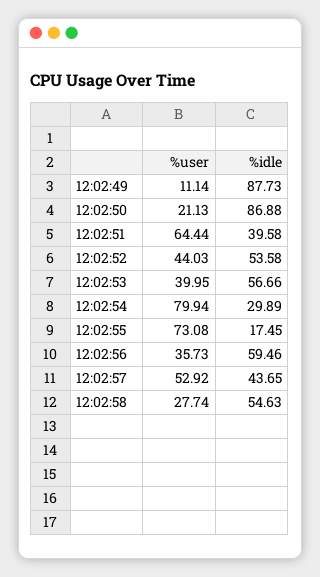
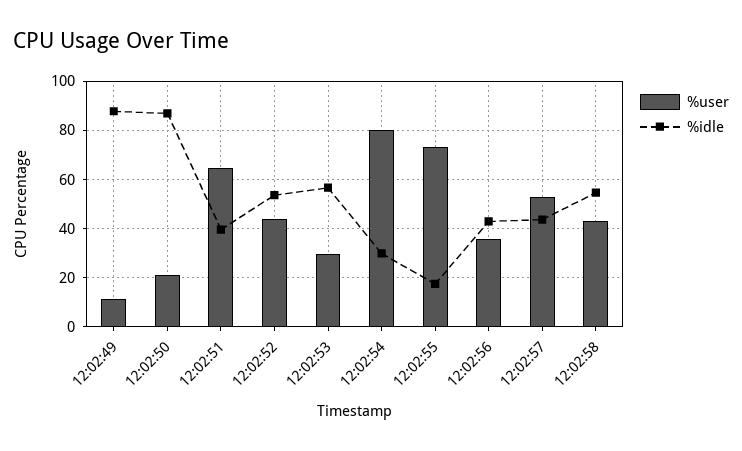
  {
    "%user": {
      "12:02:49": 11.14,
      "12:02:50": 21.13,
      "12:02:51": 64.44,
      "12:02:52": 44.03,
-     "12:02:53": 39.95,
+     "12:02:53": 30,
      "12:02:54": 79.94,
      "12:02:55": 73.08,
      "12:02:56": 35.73,
      "12:02:57": 52.92,
-     "12:02:58": 27.74
+     "12:02:58": 42.5
    },
    "%idle": {
      "12:02:49": 87.73,
      "12:02:50": 86.88,
      "12:02:51": 39.58,
      "12:02:52": 53.58,
      "12:02:53": 56.66,
      "12:02:54": 29.89,
      "12:02:55": 17.45,
-     "12:02:56": 59.46,
+     "12:02:56": 42.5,
      "12:02:57": 43.65,
      "12:02:58": 54.63
    }
  }

